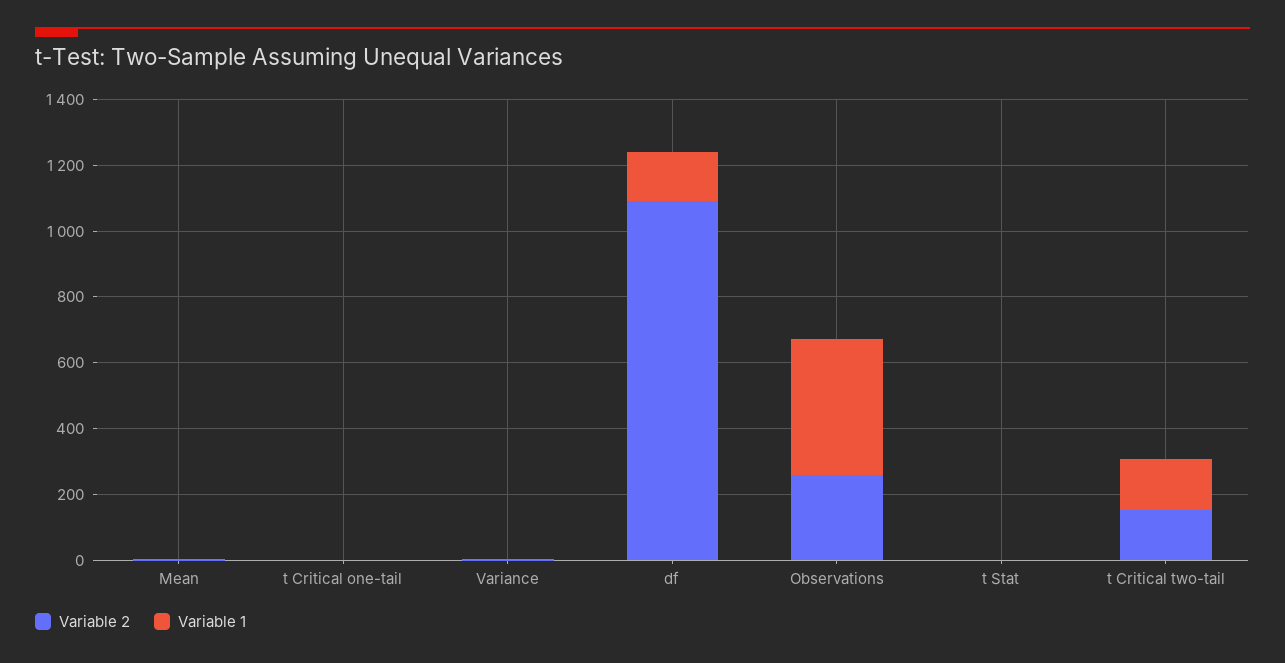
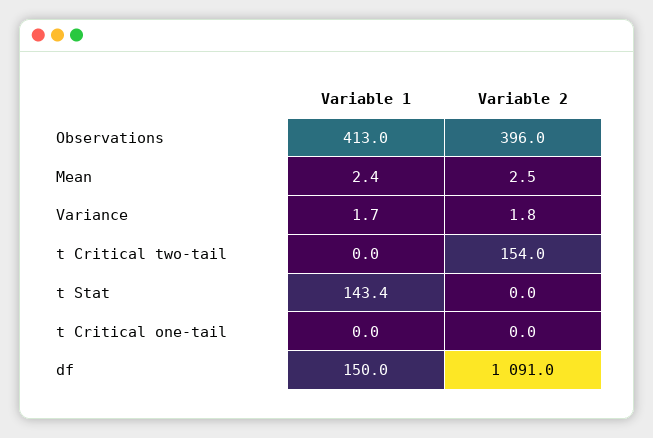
  {
    "Variable 2": {
      "Mean": 2.5,
      "t Critical one-tail": 0,
      "Variance": 1.8,
      "df": 1091,
-     "Observations": 250,
+     "Observations": 396,
      "t Stat": 0,
      "t Critical two-tail": 154
    },
    "Variable 1": {
      "Mean": 2.4,
      "t Critical one-tail": 0,
      "Variance": 1.7,
      "df": 150,
      "Observations": 413,
-     "t Stat": 0,
+     "t Stat": 143.4,
-     "t Critical two-tail": 150
+     "t Critical two-tail": 0
    }
  }

